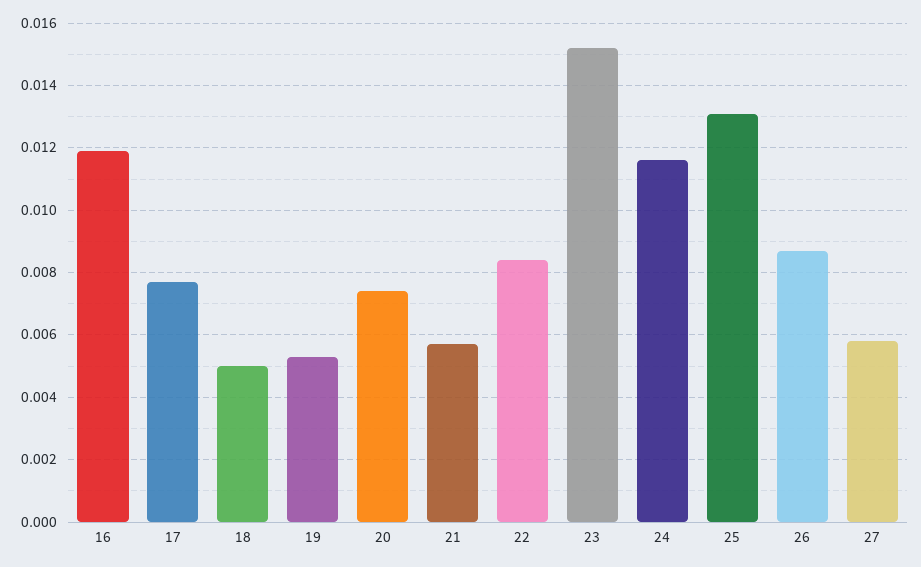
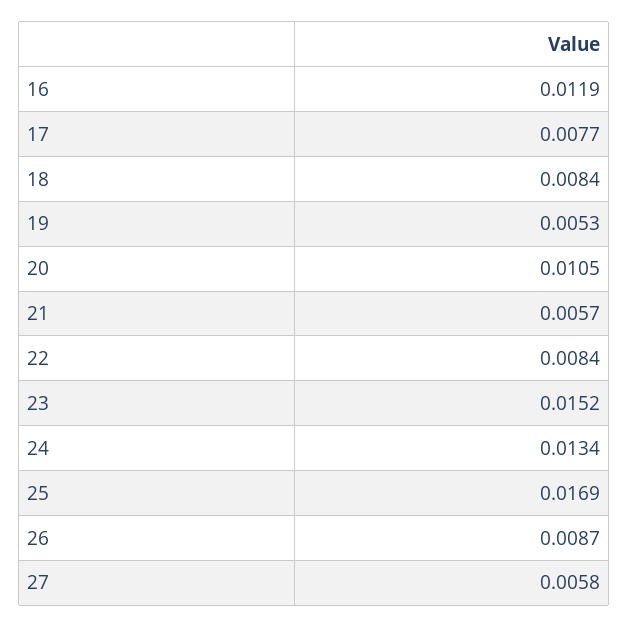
  {
    "16": 0.0119,
    "17": 0.0077,
-   "18": 0.005,
+   "18": 0.0084,
    "19": 0.0053,
-   "20": 0.0075,
+   "20": 0.0105,
    "21": 0.0057,
    "22": 0.0084,
    "23": 0.0152,
-   "24": 0.0115,
+   "24": 0.0134,
-   "25": 0.013,
+   "25": 0.0169,
    "26": 0.0087,
    "27": 0.0058
  }

